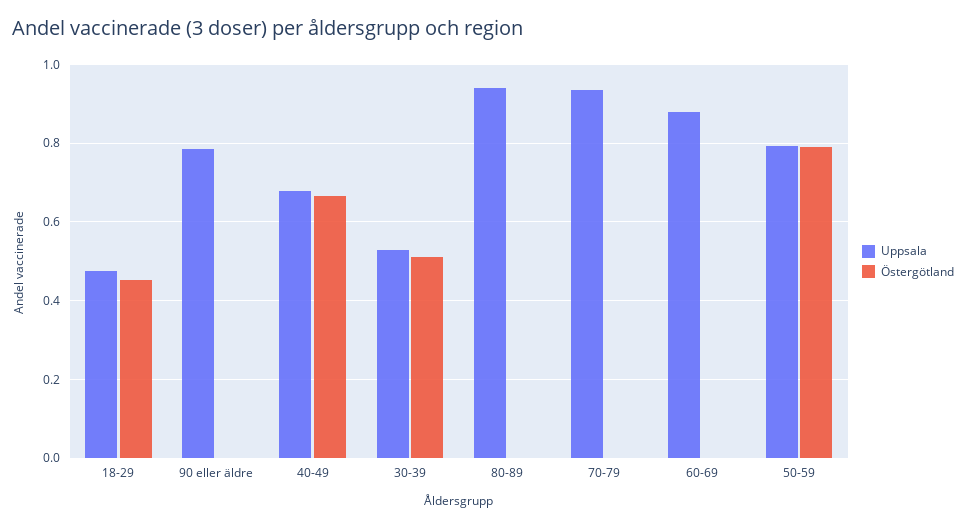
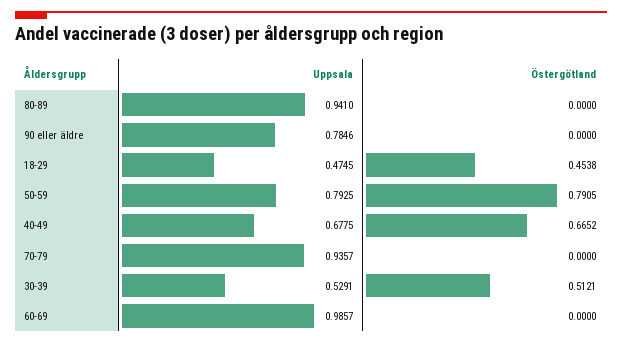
  {
    "Uppsala": {
      "18-29": 0.4745,
      "90 eller äldre": 0.7846,
      "40-49": 0.6775,
      "30-39": 0.5291,
      "80-89": 0.941,
      "70-79": 0.9357,
-     "60-69": 0.88,
+     "60-69": 0.9857,
      "50-59": 0.7925
    },
    "Östergötland": {
      "18-29": 0.4538,
      "90 eller äldre": 0,
      "40-49": 0.6652,
      "30-39": 0.5121,
      "80-89": 0,
      "70-79": 0,
      "60-69": 0,
      "50-59": 0.7905
    }
  }

